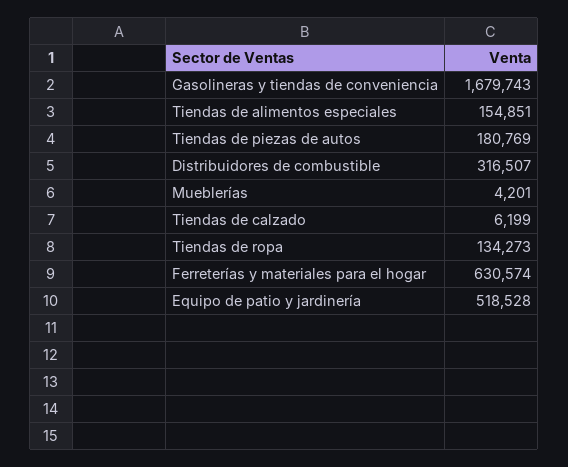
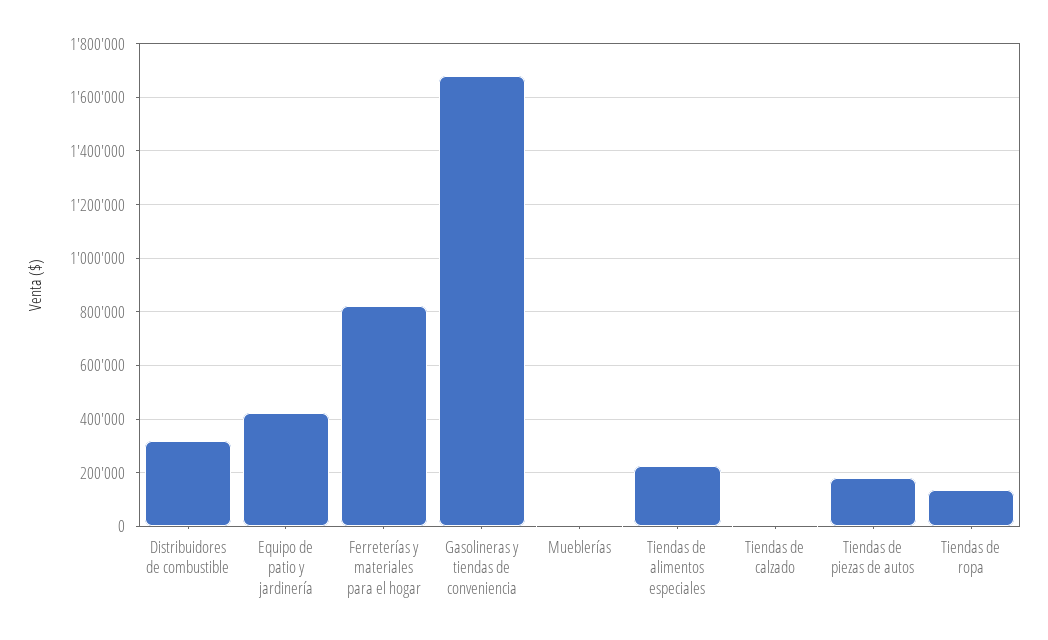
  {
    "Gasolineras y tiendas de conveniencia": 1679743,
-   "Tiendas de alimentos especiales": 154851,
+   "Tiendas de alimentos especiales": 225000,
    "Tiendas de piezas de autos": 180769,
    "Distribuidores de combustible": 316507,
    "Mueblerías": 4201,
    "Tiendas de calzado": 6199,
    "Tiendas de ropa": 134273,
-   "Ferreterías y materiales para el hogar": 630574,
+   "Ferreterías y materiales para el hogar": 825000,
-   "Equipo de patio y jardinería": 518528
+   "Equipo de patio y jardinería": 425000
  }

